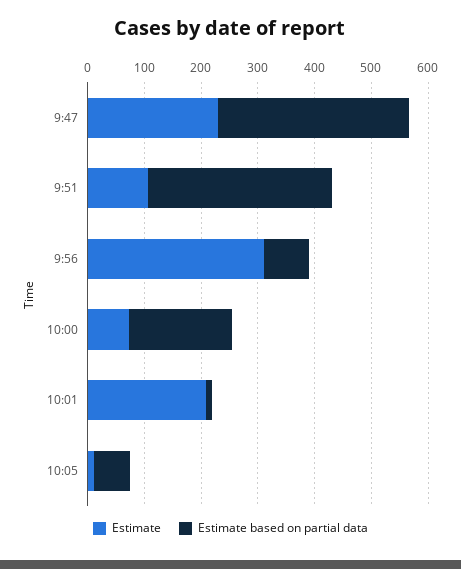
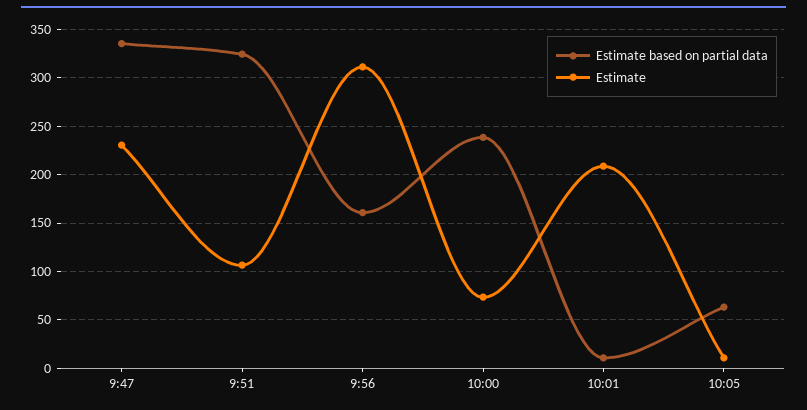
  {
    "Estimate": {
      "9:47": 230,
      "9:51": 110,
      "9:56": 310,
      "10:00": 70,
      "10:01": 210,
      "10:05": 10
    },
    "Estimate based on partial data": {
      "9:47": 340,
      "9:51": 320,
-     "9:56": 80,
+     "9:56": 160,
-     "10:00": 180,
+     "10:00": 240,
      "10:01": 10,
      "10:05": 60
    }
  }

